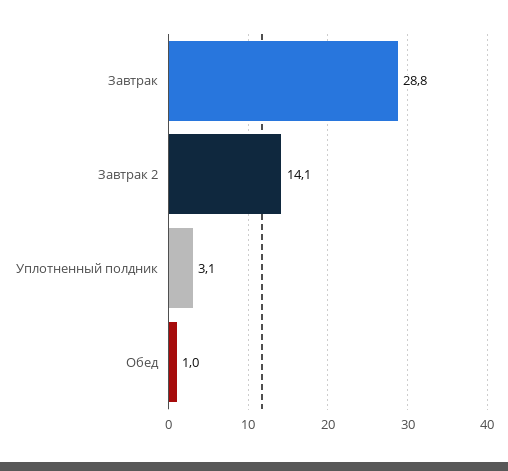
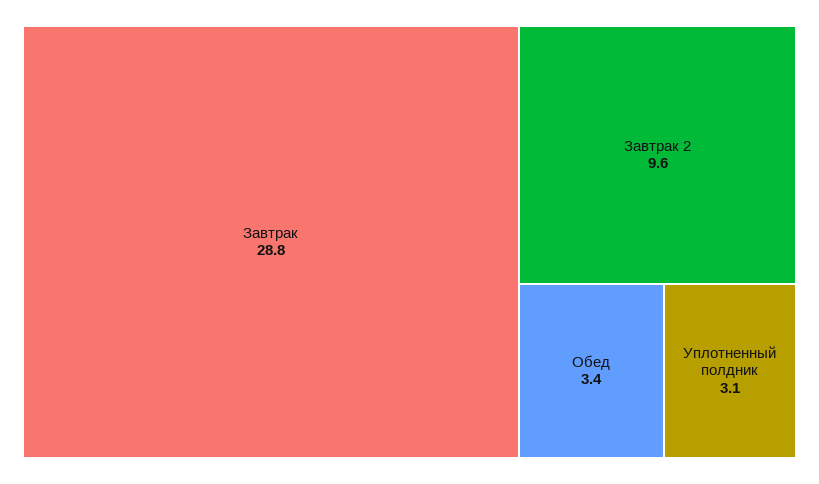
  {
    "Завтрак": 28.8,
-   "Завтрак 2": 14.1,
+   "Завтрак 2": 9.6,
    "Уплотненный полдник": 3.1,
-   "Обед": 1
+   "Обед": 3.4
  }

